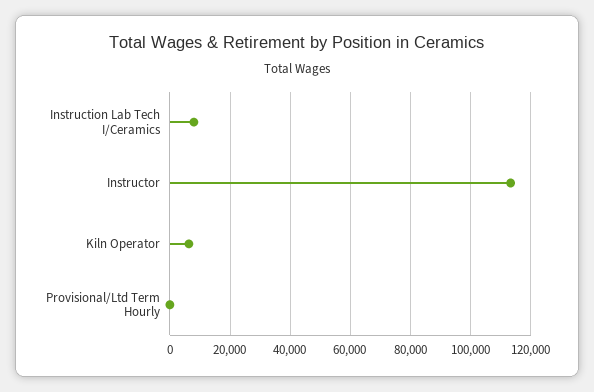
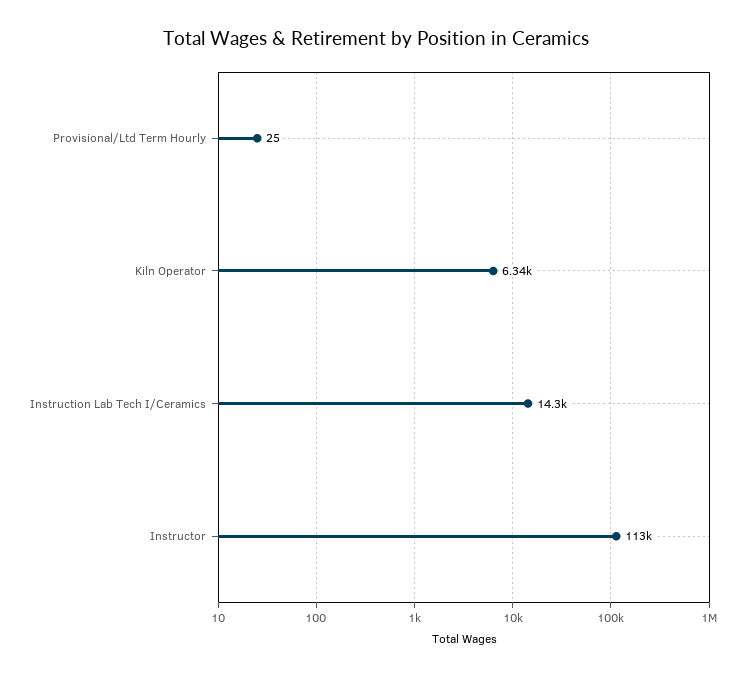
  {
-   "Instruction Lab Tech I/Ceramics": 8000,
+   "Instruction Lab Tech I/Ceramics": 14300,
    "Instructor": 113000,
    "Kiln Operator": 6340,
    "Provisional/Ltd Term Hourly": 25
  }

